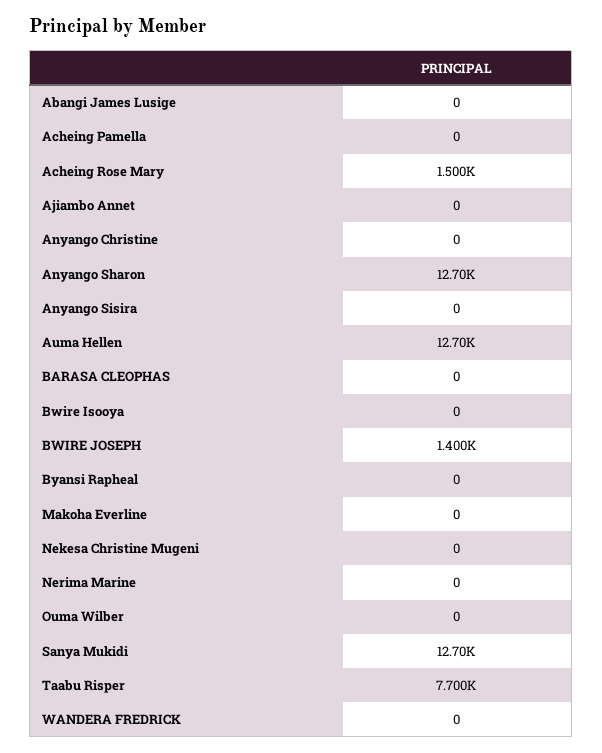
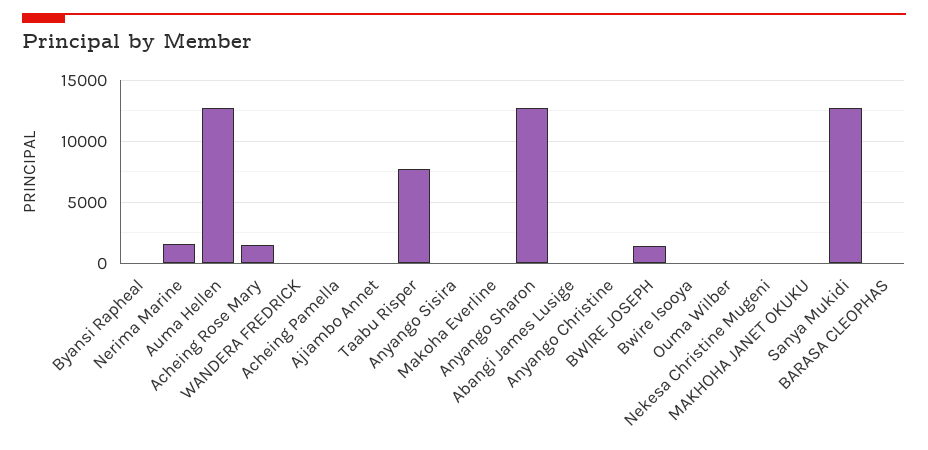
  {
    "Abangi James Lusige": 0,
    "Acheing Pamella": 0,
    "Acheing Rose Mary": 1500,
    "Ajiambo Annet": 0,
    "Anyango Christine": 0,
    "Anyango Sharon": 12700,
    "Anyango Sisira": 0,
    "Auma Hellen": 12700,
    "BARASA CLEOPHAS": 0,
    "Bwire Isooya": 0,
    "BWIRE JOSEPH": 1400,
    "Byansi Rapheal": 0,
    "Makoha Everline": 0,
    "Nekesa Christine Mugeni": 0,
-   "Nerima Marine": 0,
+   "Nerima Marine": 1500,
    "Ouma Wilber": 0,
    "Sanya Mukidi": 12700,
    "Taabu Risper": 7700,
-   "WANDERA FREDRICK": 0
+   "WANDERA FREDRICK": 0,
+   "MAKHOHA JANET OKUKU": 0
  }

